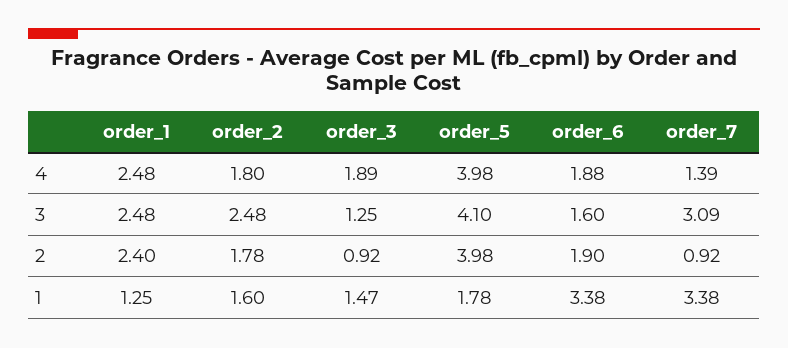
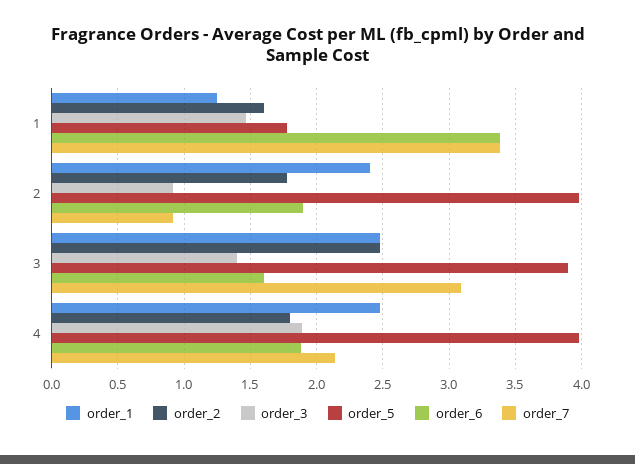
  {
    "order_1": {
      "4": 2.48,
      "3": 2.48,
      "2": 2.4,
      "1": 1.25
    },
    "order_2": {
      "4": 1.8,
      "3": 2.48,
      "2": 1.78,
      "1": 1.6
    },
    "order_3": {
      "4": 1.89,
-     "3": 1.25,
+     "3": 1.4,
      "2": 0.92,
      "1": 1.47
    },
    "order_5": {
      "4": 3.98,
-     "3": 4.1,
+     "3": 3.9,
      "2": 3.98,
      "1": 1.78
    },
    "order_6": {
      "4": 1.88,
      "3": 1.6,
      "2": 1.9,
      "1": 3.38
    },
    "order_7": {
-     "4": 1.39,
+     "4": 2.15,
      "3": 3.09,
      "2": 0.92,
      "1": 3.38
    }
  }

